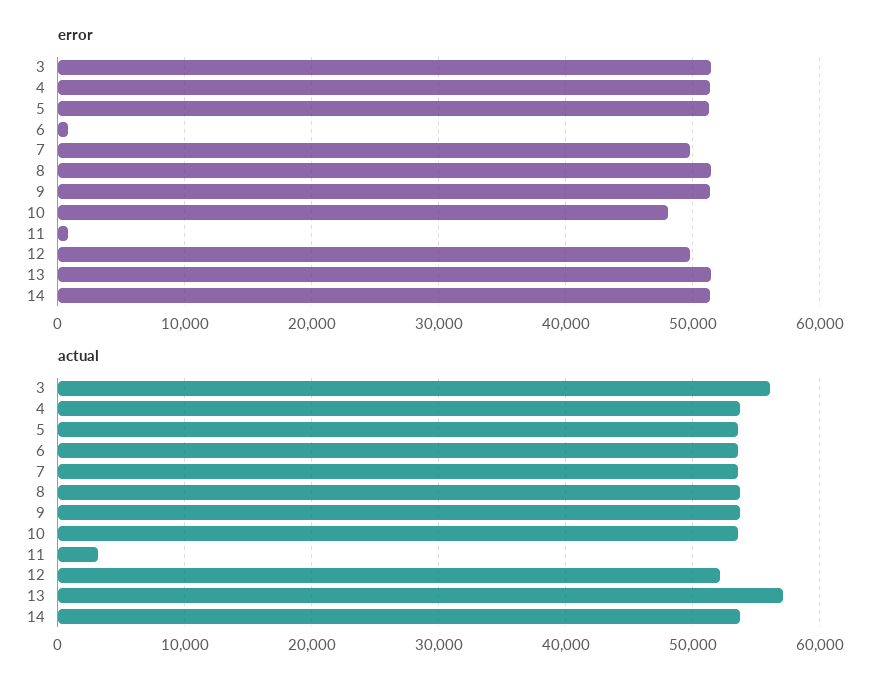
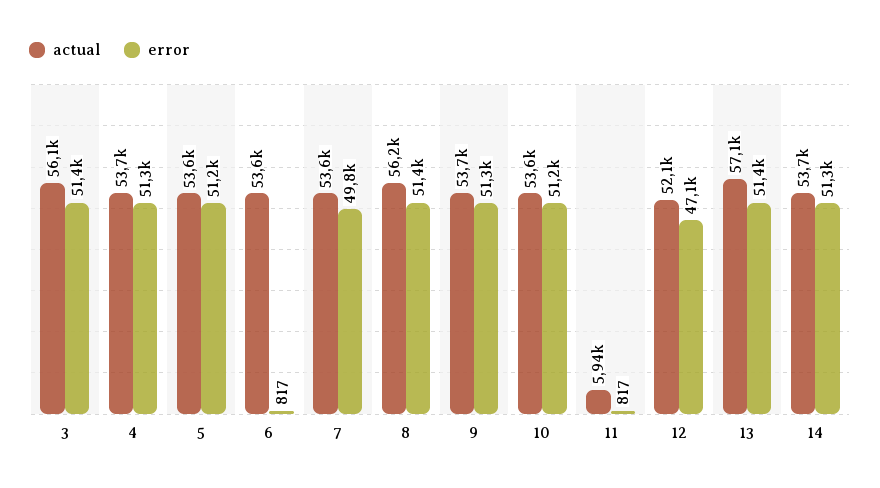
  {
    "error": {
      "3": 51400,
      "4": 51300,
      "5": 51200,
      "6": 817,
      "7": 49800,
      "8": 51400,
      "9": 51300,
-     "10": 48000,
+     "10": 51200,
      "11": 817,
-     "12": 50000,
+     "12": 47100,
      "13": 51400,
      "14": 51300
    },
    "actual": {
      "3": 56100,
      "4": 53700,
      "5": 53600,
      "6": 53600,
      "7": 53600,
-     "8": 54000,
+     "8": 56200,
      "9": 53700,
      "10": 53600,
-     "11": 3000,
+     "11": 5940,
      "12": 52100,
      "13": 57100,
      "14": 53700
    }
  }

